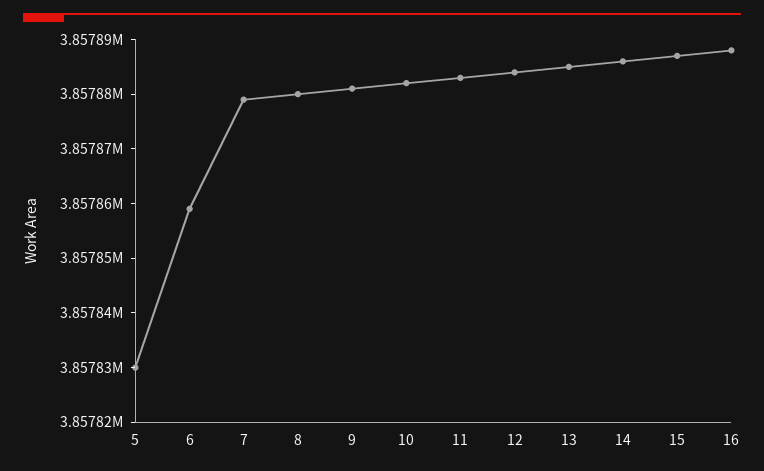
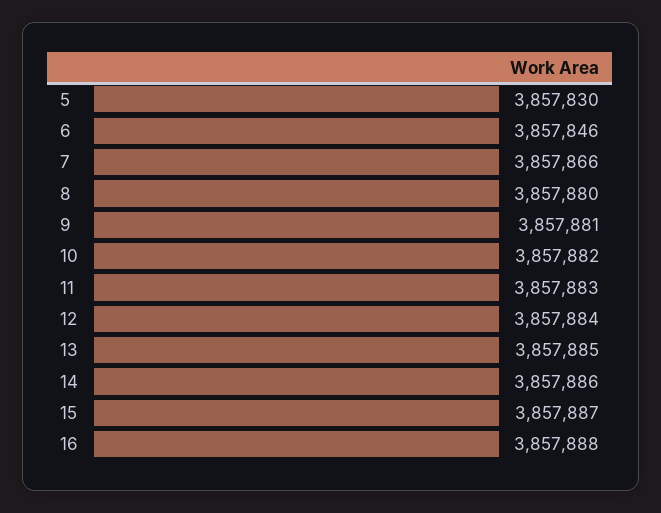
  {
    "5": 3857830,
-   "6": 3857860,
+   "6": 3857846,
-   "7": 3857880,
+   "7": 3857866,
    "8": 3857880,
    "9": 3857881,
    "10": 3857882,
    "11": 3857883,
    "12": 3857884,
    "13": 3857885,
    "14": 3857886,
    "15": 3857887,
    "16": 3857888
  }

